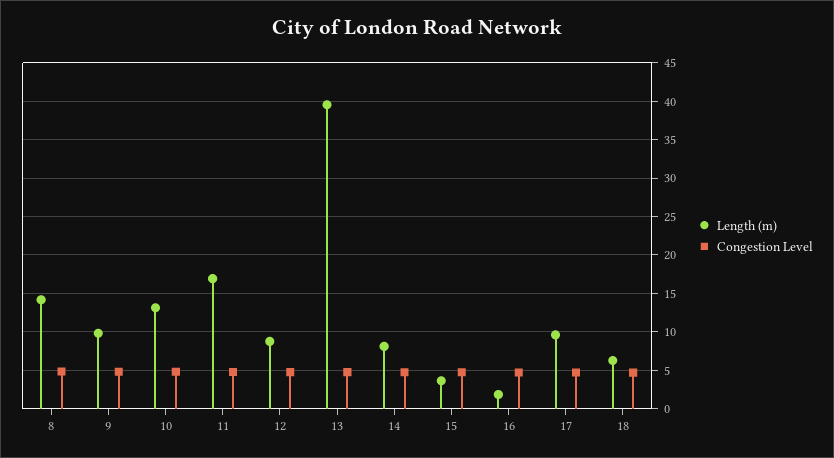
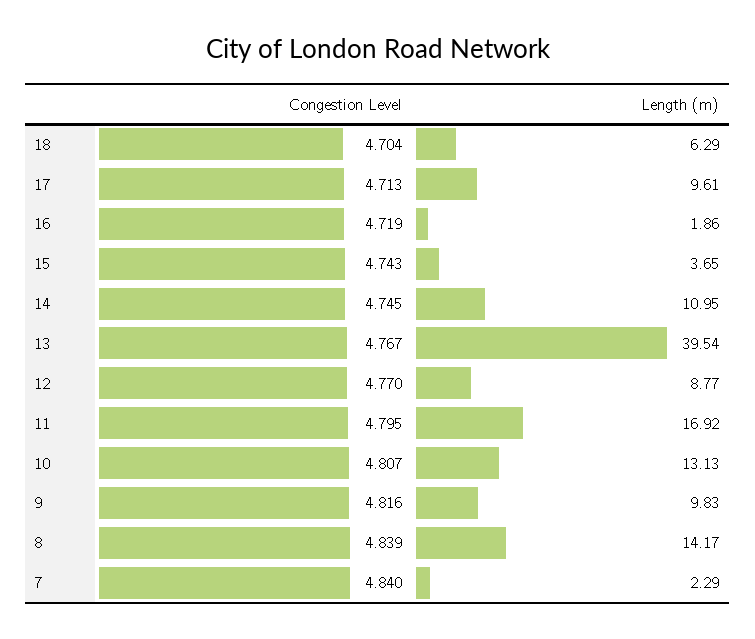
  {
    "Length (m)": {
      "8": 14.17,
      "9": 9.83,
      "10": 13.13,
      "11": 16.92,
      "12": 8.77,
      "13": 39.54,
-     "14": 8,
+     "14": 10.95,
      "15": 3.65,
      "16": 1.86,
      "17": 9.61,
-     "18": 6.29
+     "18": 6.29,
+     "7": 2.29
    },
    "Congestion Level": {
      "8": 4.839,
      "9": 4.816,
      "10": 4.807,
      "11": 4.795,
      "12": 4.77,
      "13": 4.767,
      "14": 4.745,
      "15": 4.743,
      "16": 4.719,
      "17": 4.713,
-     "18": 4.704
+     "18": 4.704,
+     "7": 4.84
    }
  }

